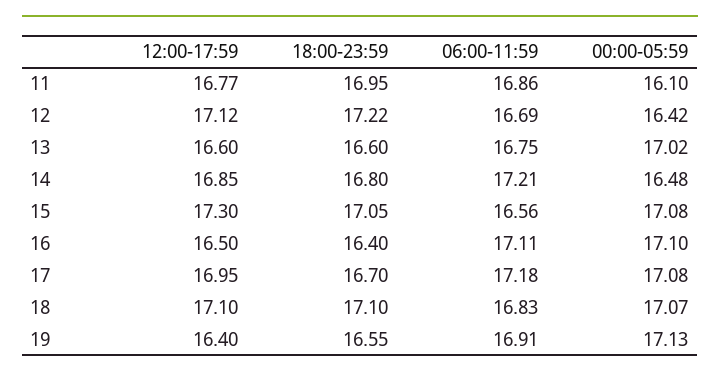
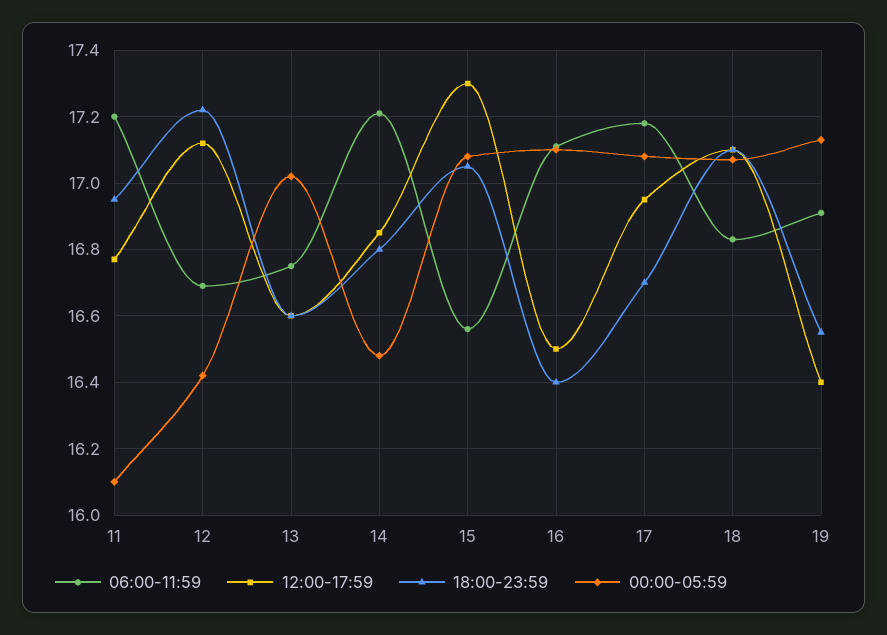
  {
    "12:00-17:59": {
      "11": 16.77,
      "12": 17.12,
      "13": 16.6,
      "14": 16.85,
      "15": 17.3,
      "16": 16.5,
      "17": 16.95,
      "18": 17.1,
      "19": 16.4
    },
    "18:00-23:59": {
      "11": 16.95,
      "12": 17.22,
      "13": 16.6,
      "14": 16.8,
      "15": 17.05,
      "16": 16.4,
      "17": 16.7,
      "18": 17.1,
      "19": 16.55
    },
    "06:00-11:59": {
-     "11": 16.86,
+     "11": 17.2,
      "12": 16.69,
      "13": 16.75,
      "14": 17.21,
      "15": 16.56,
      "16": 17.11,
      "17": 17.18,
      "18": 16.83,
      "19": 16.91
    },
    "00:00-05:59": {
      "11": 16.1,
      "12": 16.42,
      "13": 17.02,
      "14": 16.48,
      "15": 17.08,
      "16": 17.1,
      "17": 17.08,
      "18": 17.07,
      "19": 17.13
    }
  }

